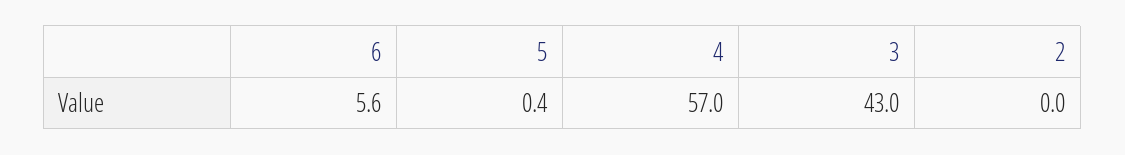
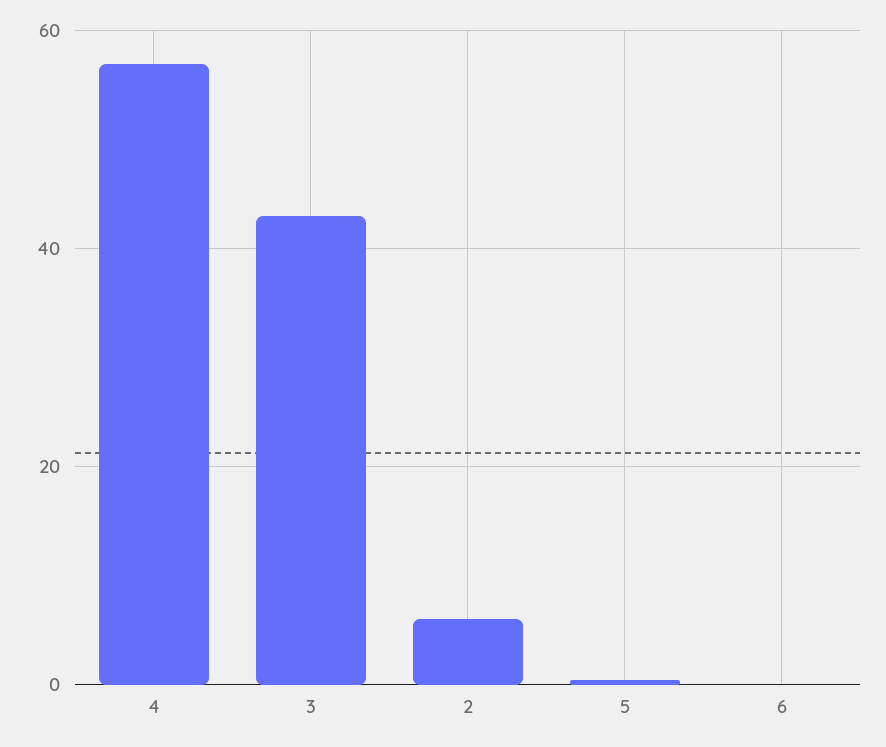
  {
-   "6": 5.6,
+   "6": 0,
    "5": 0.4,
    "4": 57,
    "3": 43,
-   "2": 0
+   "2": 6
  }

